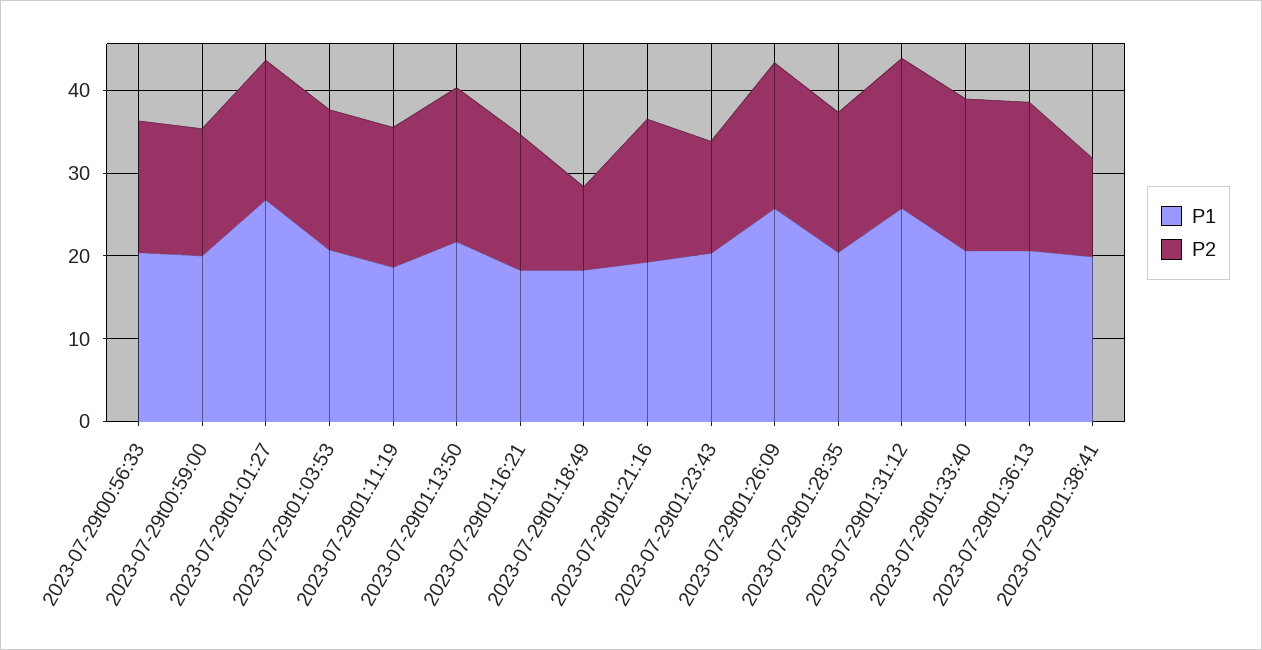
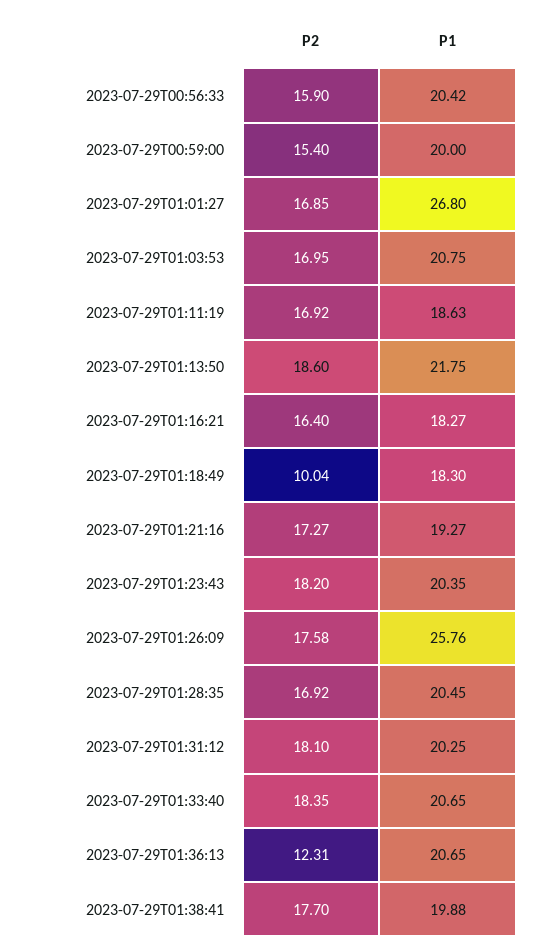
  {
    "P1": {
      "2023-07-29t00:56:33": 20.42,
      "2023-07-29t00:59:00": 20,
      "2023-07-29t01:01:27": 26.8,
      "2023-07-29t01:03:53": 20.75,
      "2023-07-29t01:11:19": 18.63,
      "2023-07-29t01:13:50": 21.75,
      "2023-07-29t01:16:21": 18.27,
      "2023-07-29t01:18:49": 18.3,
      "2023-07-29t01:21:16": 19.27,
      "2023-07-29t01:23:43": 20.35,
      "2023-07-29t01:26:09": 25.76,
      "2023-07-29t01:28:35": 20.45,
-     "2023-07-29t01:31:12": 26,
+     "2023-07-29t01:31:12": 20.25,
      "2023-07-29t01:33:40": 20.65,
      "2023-07-29t01:36:13": 20.65,
      "2023-07-29t01:38:41": 19.88
    },
    "P2": {
      "2023-07-29t00:56:33": 15.9,
      "2023-07-29t00:59:00": 15.4,
      "2023-07-29t01:01:27": 16.85,
      "2023-07-29t01:03:53": 16.95,
      "2023-07-29t01:11:19": 16.92,
      "2023-07-29t01:13:50": 18.6,
      "2023-07-29t01:16:21": 16.4,
      "2023-07-29t01:18:49": 10.04,
      "2023-07-29t01:21:16": 17.27,
-     "2023-07-29t01:23:43": 14,
+     "2023-07-29t01:23:43": 18.2,
      "2023-07-29t01:26:09": 17.58,
      "2023-07-29t01:28:35": 16.92,
      "2023-07-29t01:31:12": 18.1,
      "2023-07-29t01:33:40": 18.35,
-     "2023-07-29t01:36:13": 18,
+     "2023-07-29t01:36:13": 12.31,
-     "2023-07-29t01:38:41": 12
+     "2023-07-29t01:38:41": 17.7
    }
  }

